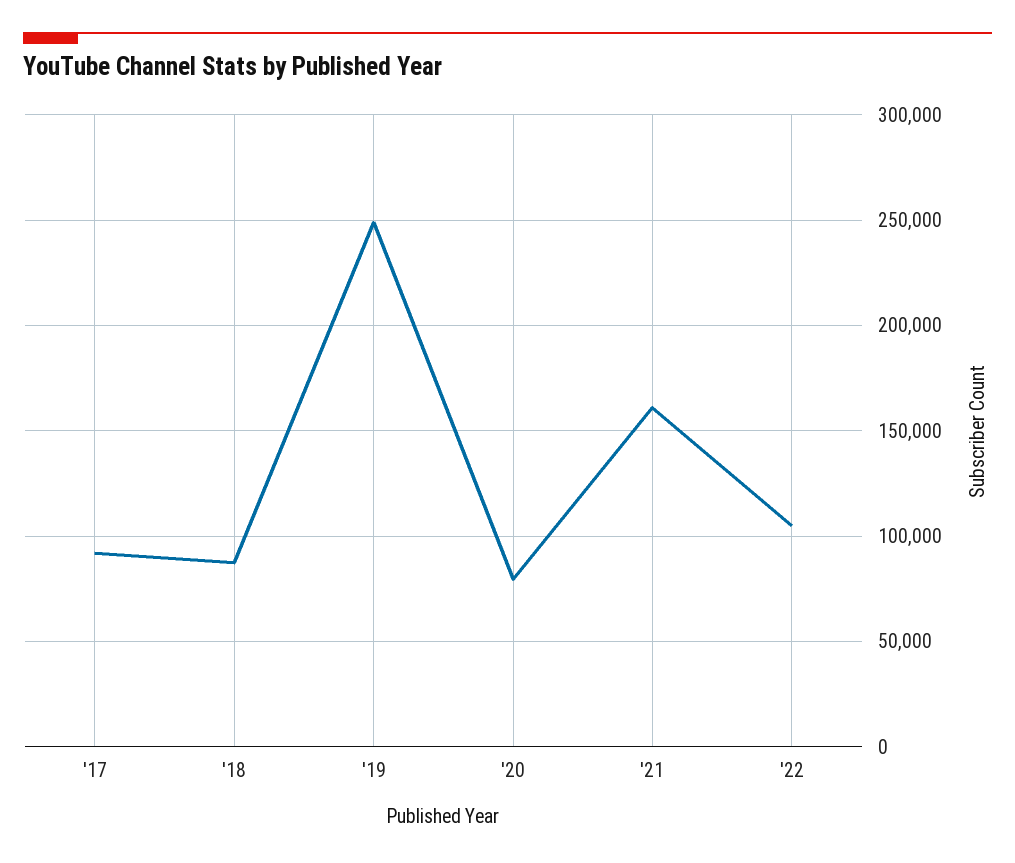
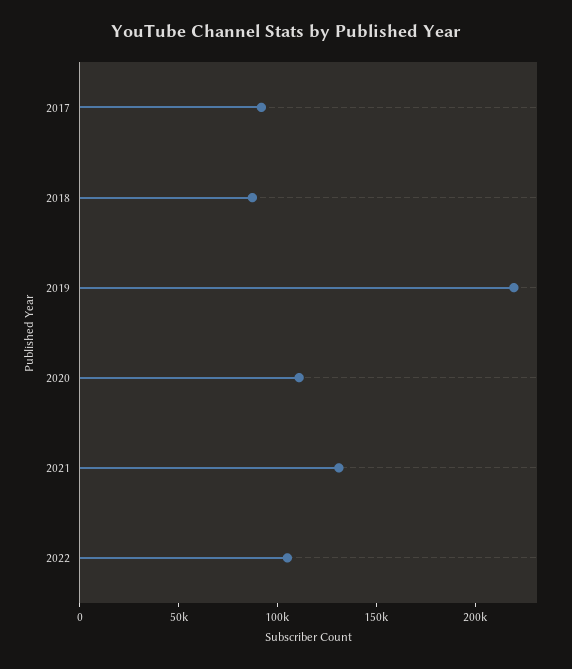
  {
    "'17": 90000,
    "'18": 85000,
-   "'19": 250000,
+   "'19": 220000,
-   "'20": 80000,
+   "'20": 110000,
-   "'21": 160000,
+   "'21": 130000,
    "'22": 105000
  }

